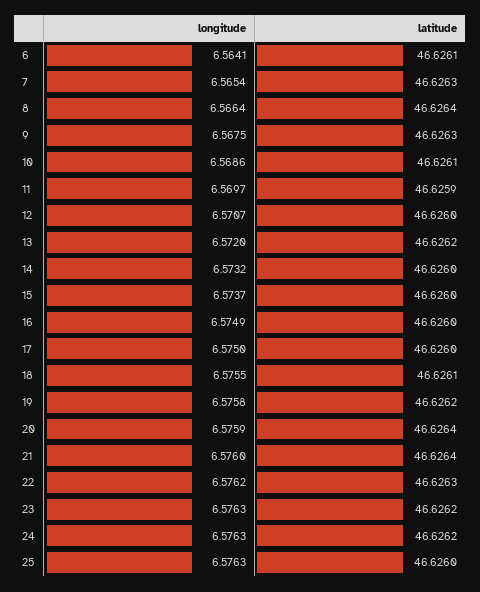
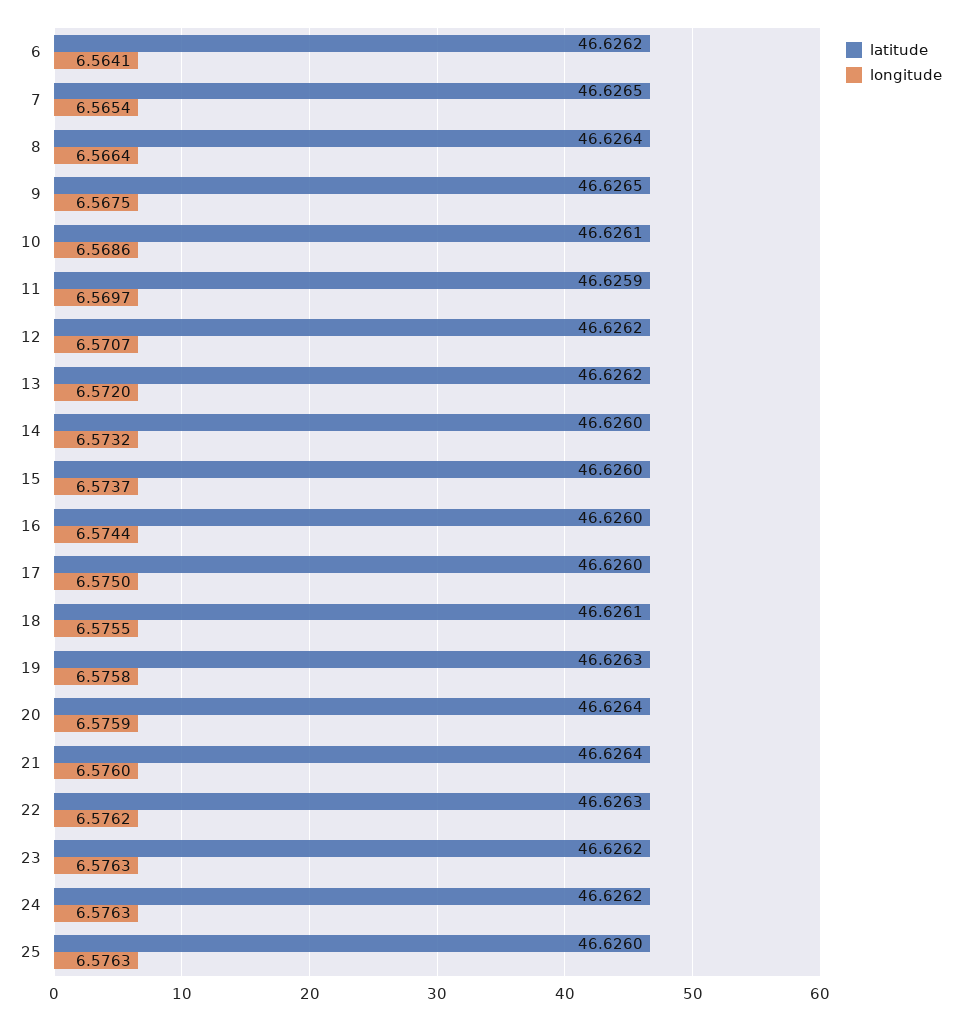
  {
    "longitude": {
      "6": 6.5641,
      "7": 6.5654,
      "8": 6.5664,
      "9": 6.5675,
      "10": 6.5686,
      "11": 6.5697,
      "12": 6.5707,
      "13": 6.572,
      "14": 6.5732,
      "15": 6.5737,
-     "16": 6.5749,
+     "16": 6.5744,
      "17": 6.575,
      "18": 6.5755,
      "19": 6.5758,
      "20": 6.5759,
      "21": 6.576,
      "22": 6.5762,
      "23": 6.5763,
      "24": 6.5763,
      "25": 6.5763
    },
    "latitude": {
-     "6": 46.6261,
+     "6": 46.6262,
-     "7": 46.6263,
+     "7": 46.6265,
      "8": 46.6264,
-     "9": 46.6263,
+     "9": 46.6265,
      "10": 46.6261,
      "11": 46.6259,
-     "12": 46.626,
+     "12": 46.6262,
      "13": 46.6262,
      "14": 46.626,
      "15": 46.626,
      "16": 46.626,
      "17": 46.626,
      "18": 46.6261,
-     "19": 46.6262,
+     "19": 46.6263,
      "20": 46.6264,
      "21": 46.6264,
      "22": 46.6263,
      "23": 46.6262,
      "24": 46.6262,
      "25": 46.626
    }
  }

